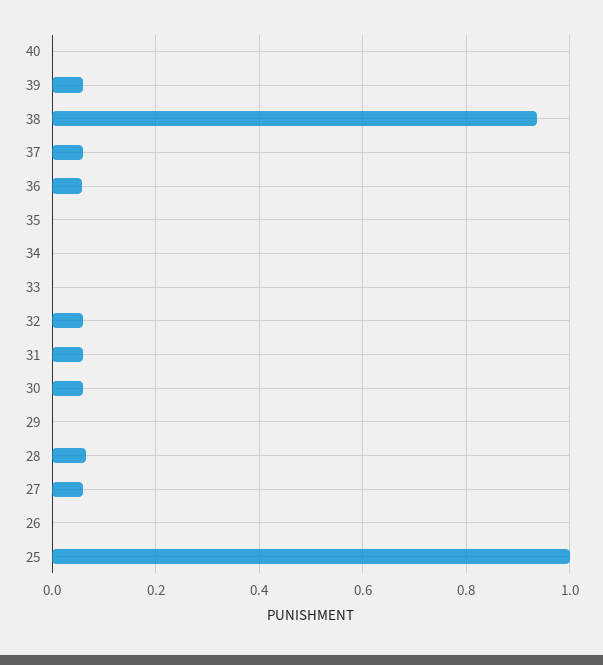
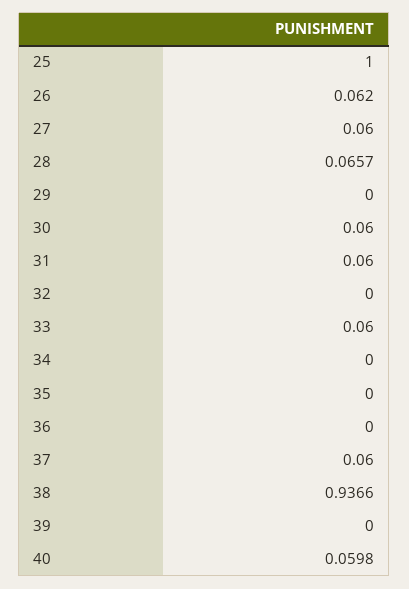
  {
-   "40": 0,
+   "40": 0.0598,
-   "39": 0.06,
+   "39": 0,
    "38": 0.9366,
    "37": 0.06,
-   "36": 0.06,
+   "36": 0,
    "35": 0,
    "34": 0,
-   "33": 0,
+   "33": 0.06,
-   "32": 0.06,
+   "32": 0,
    "31": 0.06,
    "30": 0.06,
    "29": 0,
    "28": 0.0657,
    "27": 0.06,
-   "26": 0,
+   "26": 0.062,
    "25": 1
  }

